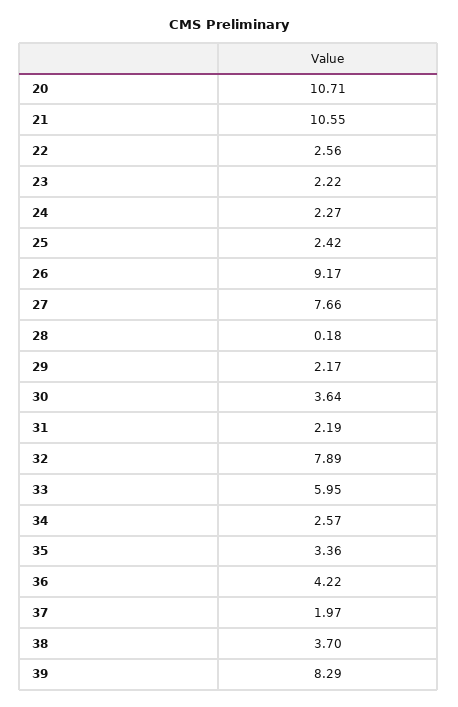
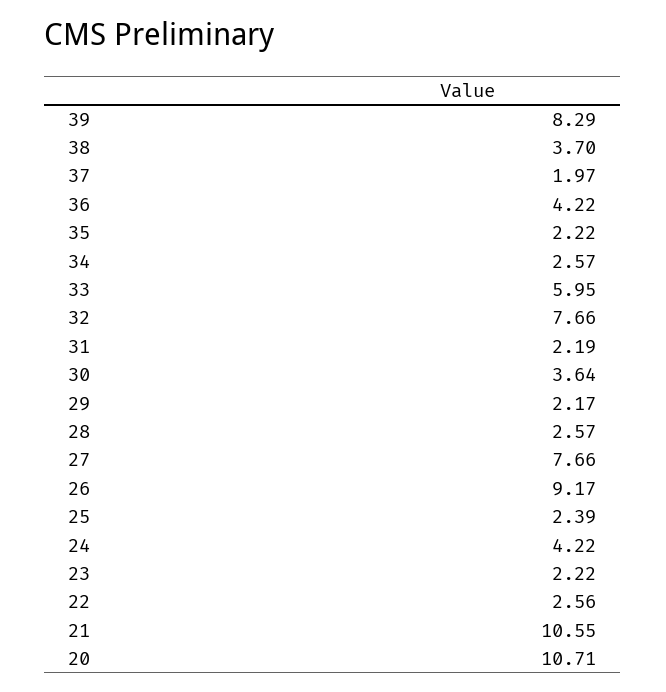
  {
    "20": 10.71,
    "21": 10.55,
    "22": 2.56,
    "23": 2.22,
-   "24": 2.27,
+   "24": 4.22,
-   "25": 2.42,
+   "25": 2.39,
    "26": 9.17,
    "27": 7.66,
-   "28": 0.18,
+   "28": 2.57,
    "29": 2.17,
    "30": 3.64,
    "31": 2.19,
-   "32": 7.89,
+   "32": 7.66,
    "33": 5.95,
    "34": 2.57,
-   "35": 3.36,
+   "35": 2.22,
    "36": 4.22,
    "37": 1.97,
    "38": 3.7,
    "39": 8.29
  }

